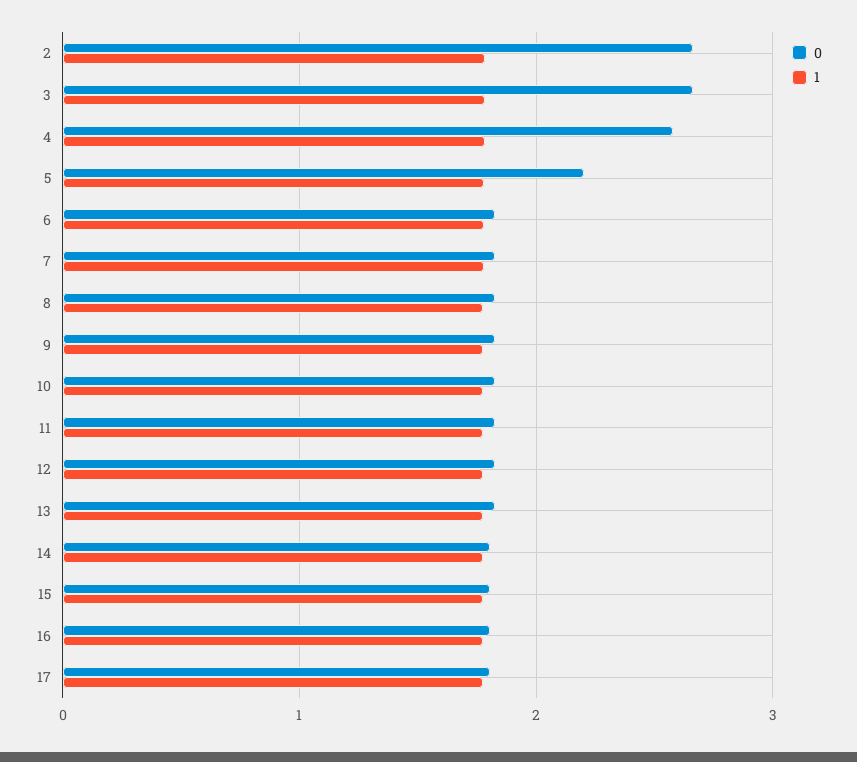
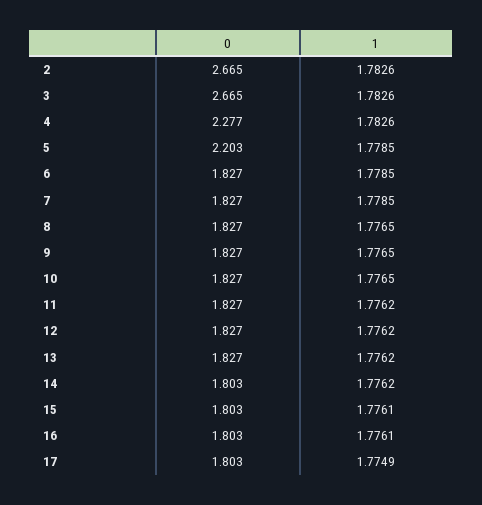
  {
    "0": {
      "2": 2.665,
      "3": 2.665,
-     "4": 2.6,
+     "4": 2.277,
      "5": 2.203,
      "6": 1.827,
      "7": 1.827,
      "8": 1.827,
      "9": 1.827,
      "10": 1.827,
      "11": 1.827,
      "12": 1.827,
      "13": 1.827,
      "14": 1.803,
      "15": 1.803,
      "16": 1.803,
      "17": 1.803
    },
    "1": {
      "2": 1.7826,
      "3": 1.7826,
      "4": 1.7826,
      "5": 1.7785,
      "6": 1.7785,
      "7": 1.7785,
      "8": 1.7765,
      "9": 1.7765,
      "10": 1.7765,
      "11": 1.7762,
      "12": 1.7762,
      "13": 1.7762,
      "14": 1.7762,
      "15": 1.7761,
      "16": 1.7761,
      "17": 1.7749
    }
  }

